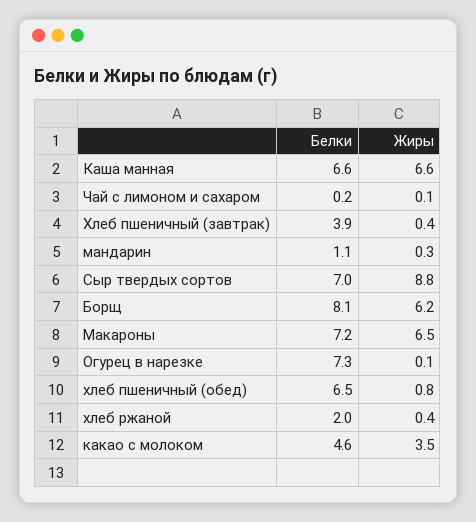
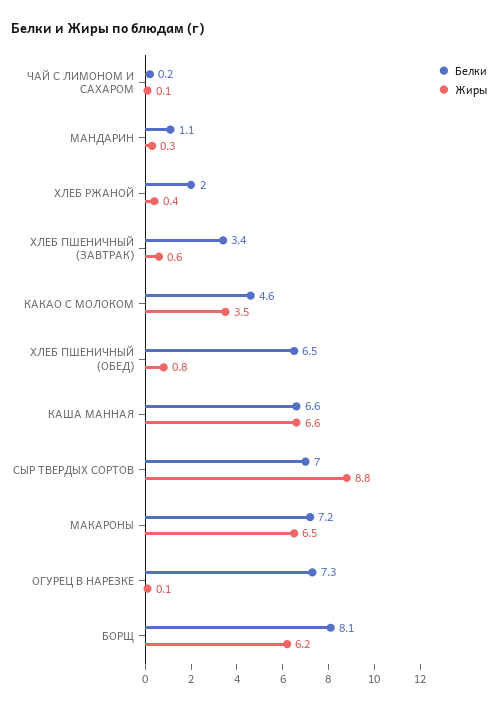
  {
    "Белки": {
      "Каша манная": 6.6,
      "Чай с лимоном и сахаром": 0.2,
-     "Хлеб пшеничный (завтрак)": 3.9,
+     "Хлеб пшеничный (завтрак)": 3.4,
      "мандарин": 1.1,
      "Сыр твердых сортов": 7,
      "Борщ": 8.1,
      "Макароны": 7.2,
      "Огурец в нарезке": 7.3,
      "хлеб пшеничный (обед)": 6.5,
      "хлеб ржаной": 2,
      "какао с молоком": 4.6
    },
    "Жиры": {
      "Каша манная": 6.6,
      "Чай с лимоном и сахаром": 0.1,
-     "Хлеб пшеничный (завтрак)": 0.4,
+     "Хлеб пшеничный (завтрак)": 0.6,
      "мандарин": 0.3,
      "Сыр твердых сортов": 8.8,
      "Борщ": 6.2,
      "Макароны": 6.5,
      "Огурец в нарезке": 0.1,
      "хлеб пшеничный (обед)": 0.8,
      "хлеб ржаной": 0.4,
      "какао с молоком": 3.5
    }
  }

